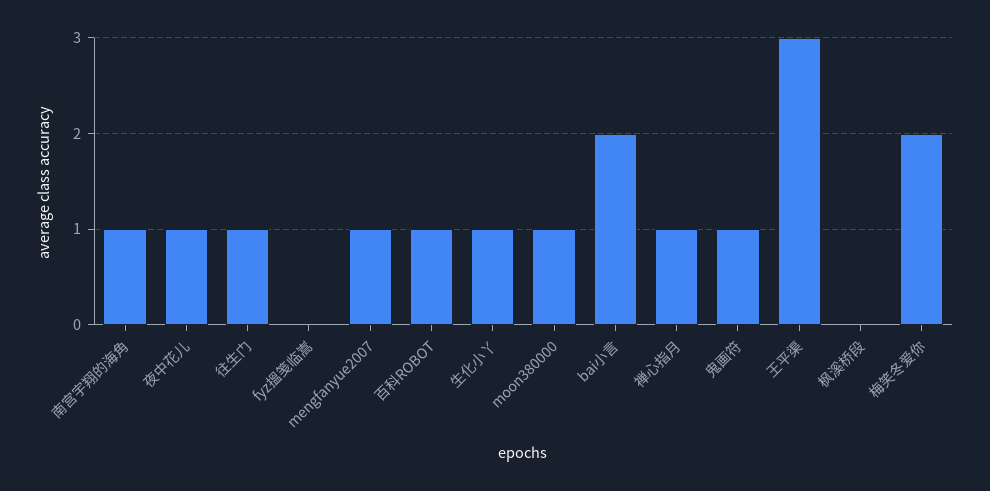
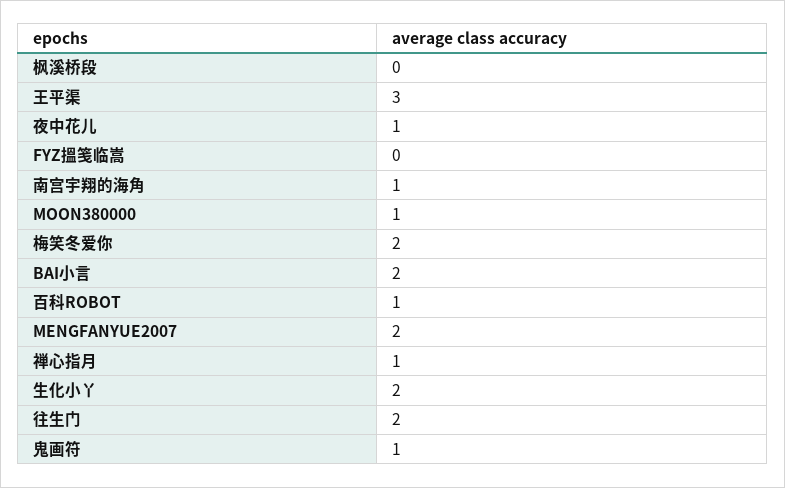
  {
    "南宫宇翔的海角": 1,
    "夜中花儿": 1,
-   "往生门": 1,
+   "往生门": 2,
    "fyz搵笺临嵩": 0,
-   "mengfanyue2007": 1,
+   "mengfanyue2007": 2,
    "百科ROBOT": 1,
-   "生化小丫": 1,
+   "生化小丫": 2,
    "moon380000": 1,
    "bai小言": 2,
    "禅心指月": 1,
    "鬼画符": 1,
    "王平渠": 3,
    "枫溪桥段": 0,
    "梅笑冬爱你": 2
  }

